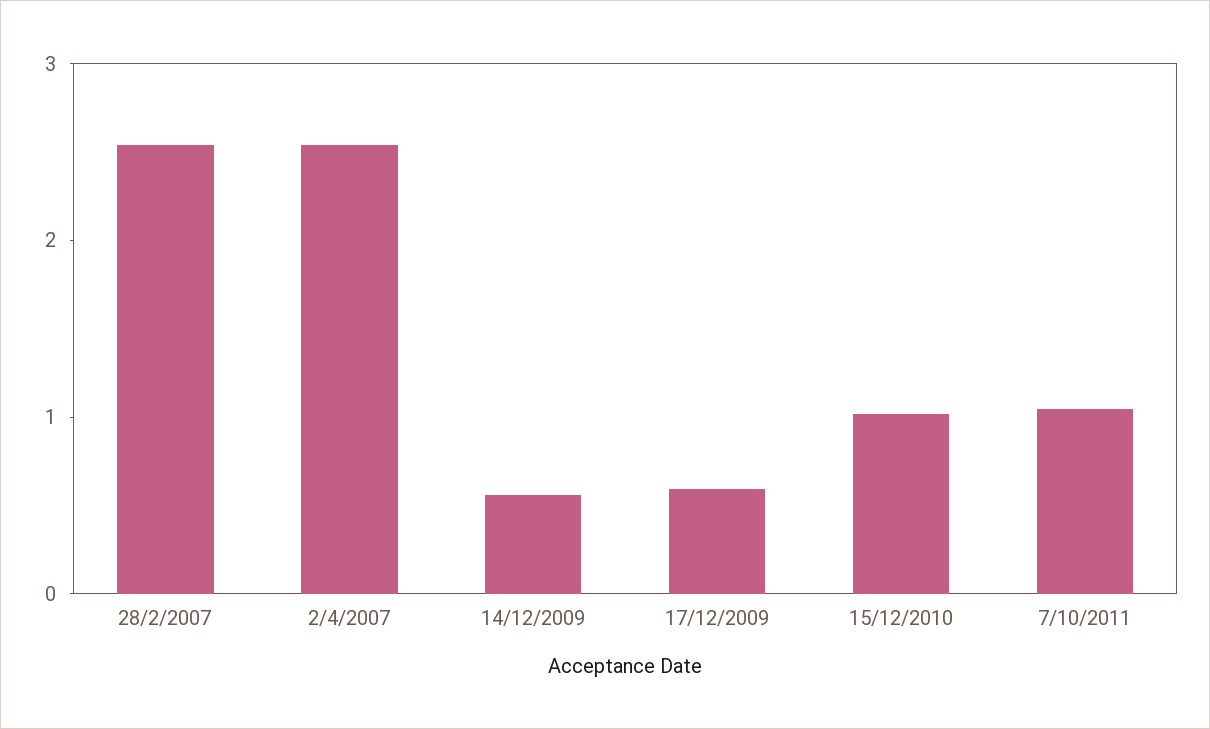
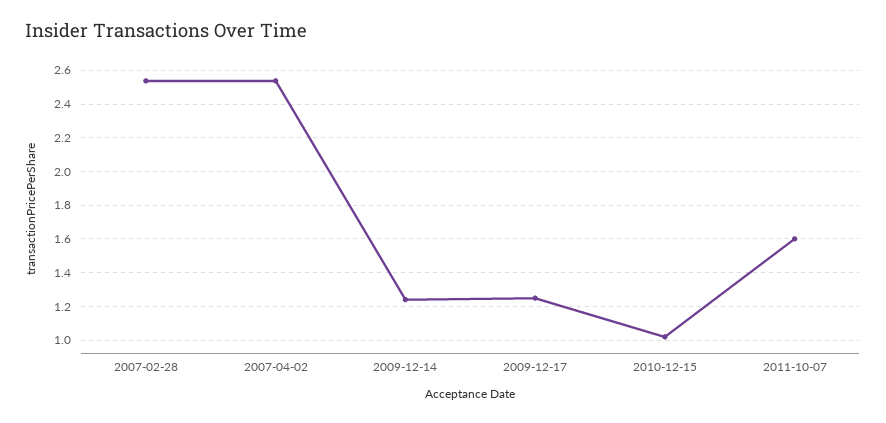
  {
    "28/2/2007": 2.55,
    "2/4/2007": 2.55,
-   "14/12/2009": 0.6,
+   "14/12/2009": 1.25,
-   "17/12/2009": 0.6,
+   "17/12/2009": 1.25,
    "15/12/2010": 1,
-   "7/10/2011": 1
+   "7/10/2011": 1.6
  }

